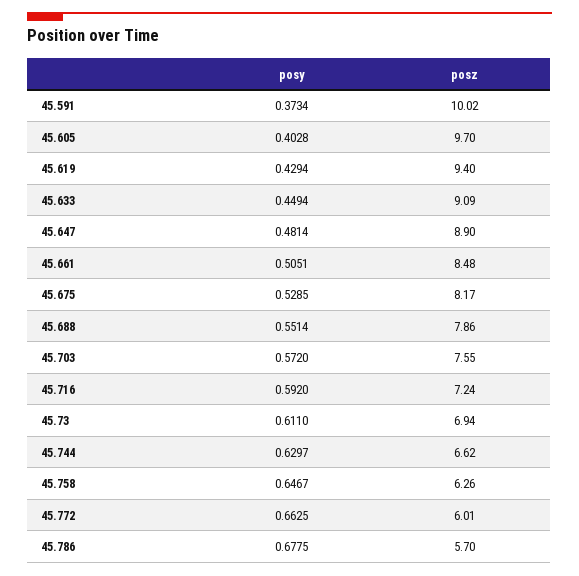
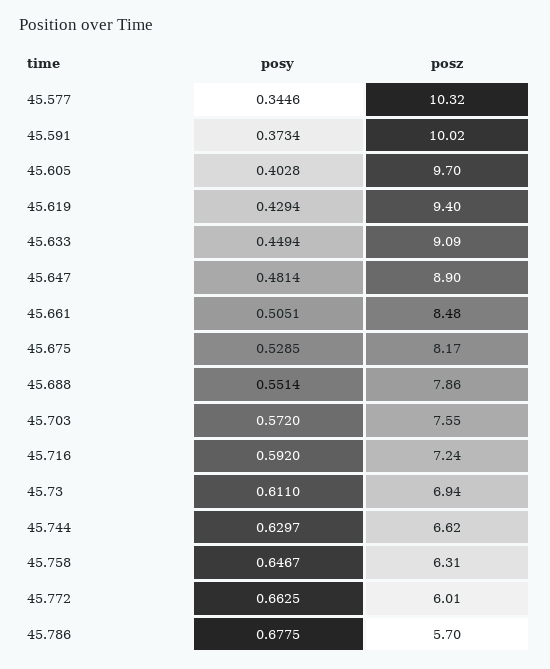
  {
    "posy": {
      "45.591": 0.3734,
      "45.605": 0.4028,
      "45.619": 0.4294,
      "45.633": 0.4494,
      "45.647": 0.4814,
      "45.661": 0.5051,
      "45.675": 0.5285,
      "45.688": 0.5514,
      "45.703": 0.572,
      "45.716": 0.592,
      "45.73": 0.611,
      "45.744": 0.6297,
      "45.758": 0.6467,
      "45.772": 0.6625,
-     "45.786": 0.6775
+     "45.786": 0.6775,
+     "45.577": 0.3446
    },
    "posz": {
      "45.591": 10.02,
      "45.605": 9.7,
      "45.619": 9.4,
      "45.633": 9.09,
      "45.647": 8.9,
      "45.661": 8.48,
      "45.675": 8.17,
      "45.688": 7.86,
      "45.703": 7.55,
      "45.716": 7.24,
      "45.73": 6.94,
      "45.744": 6.62,
-     "45.758": 6.26,
+     "45.758": 6.31,
      "45.772": 6.01,
-     "45.786": 5.7
+     "45.786": 5.7,
+     "45.577": 10.32
    }
  }

